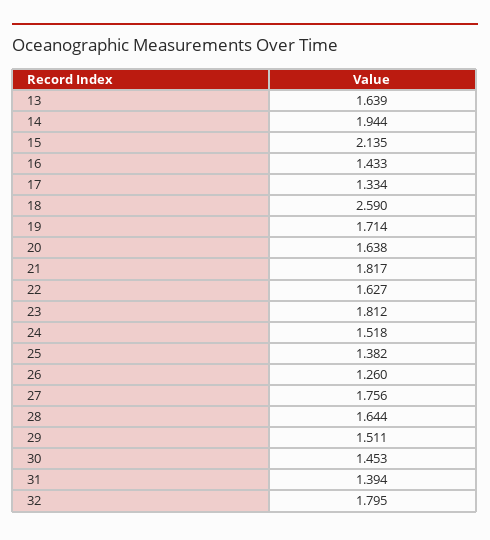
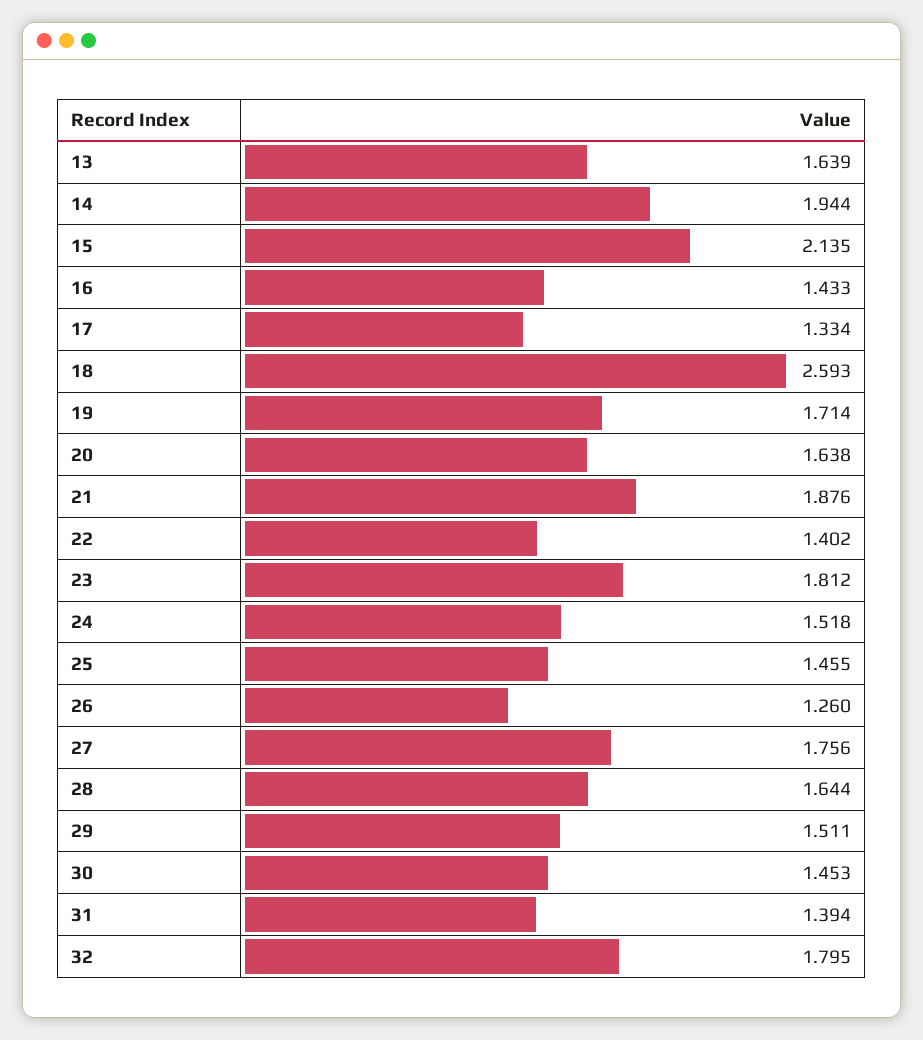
  {
    "13": 1.639,
    "14": 1.944,
    "15": 2.135,
    "16": 1.433,
    "17": 1.334,
-   "18": 2.59,
+   "18": 2.593,
    "19": 1.714,
    "20": 1.638,
-   "21": 1.817,
+   "21": 1.876,
-   "22": 1.627,
+   "22": 1.402,
    "23": 1.812,
    "24": 1.518,
-   "25": 1.382,
+   "25": 1.455,
    "26": 1.26,
    "27": 1.756,
    "28": 1.644,
    "29": 1.511,
    "30": 1.453,
    "31": 1.394,
    "32": 1.795
  }

